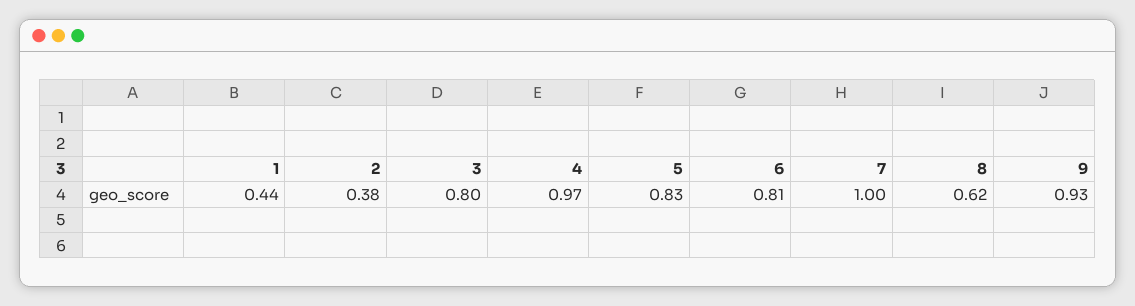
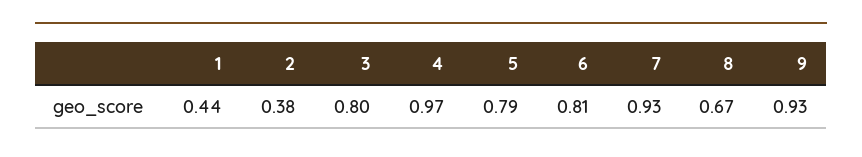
  {
    "1": 0.44,
    "2": 0.38,
    "3": 0.8,
    "4": 0.97,
-   "5": 0.83,
+   "5": 0.79,
    "6": 0.81,
-   "7": 1,
+   "7": 0.93,
-   "8": 0.62,
+   "8": 0.67,
    "9": 0.93
  }

